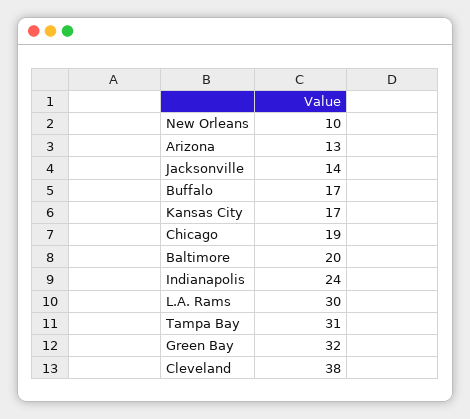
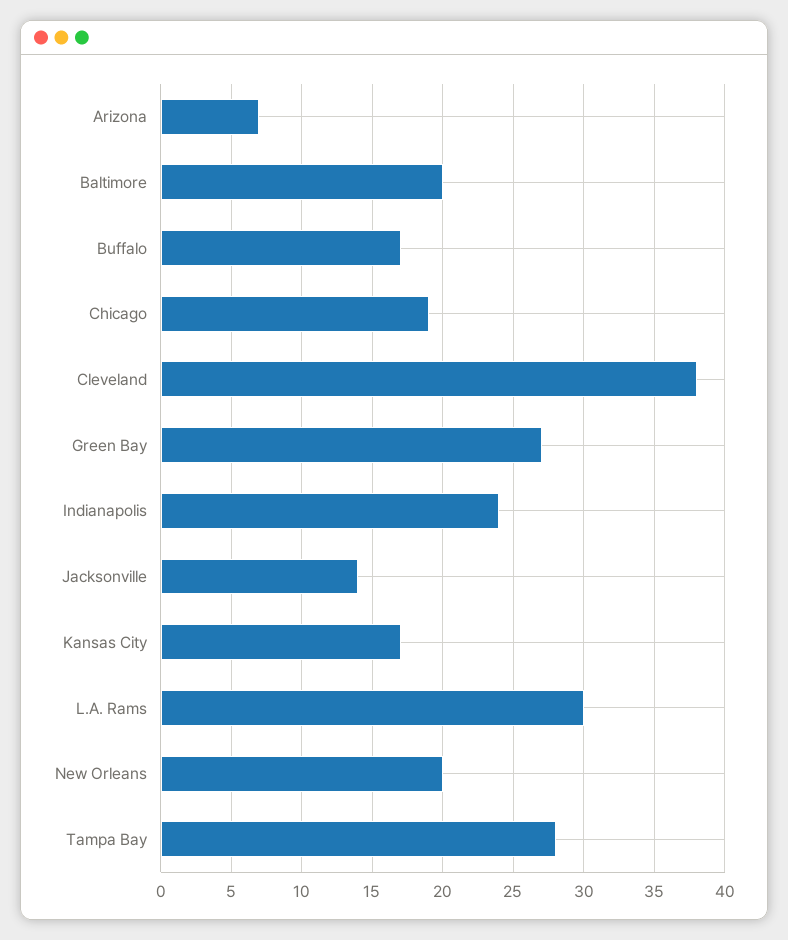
  {
-   "New Orleans": 10,
+   "New Orleans": 20,
-   "Arizona": 13,
+   "Arizona": 7,
    "Jacksonville": 14,
    "Buffalo": 17,
    "Kansas City": 17,
    "Chicago": 19,
    "Baltimore": 20,
    "Indianapolis": 24,
    "L.A. Rams": 30,
-   "Tampa Bay": 31,
+   "Tampa Bay": 28,
-   "Green Bay": 32,
+   "Green Bay": 27,
    "Cleveland": 38
  }

